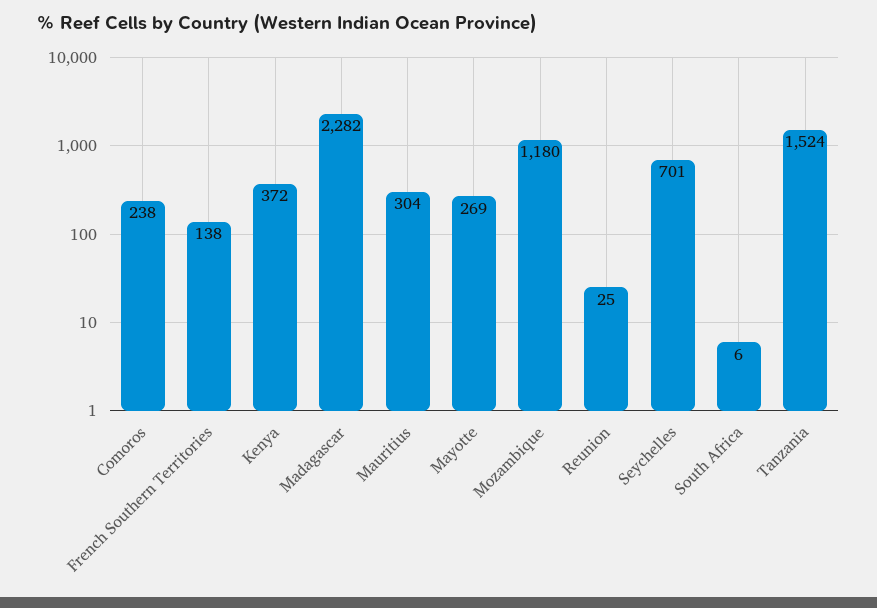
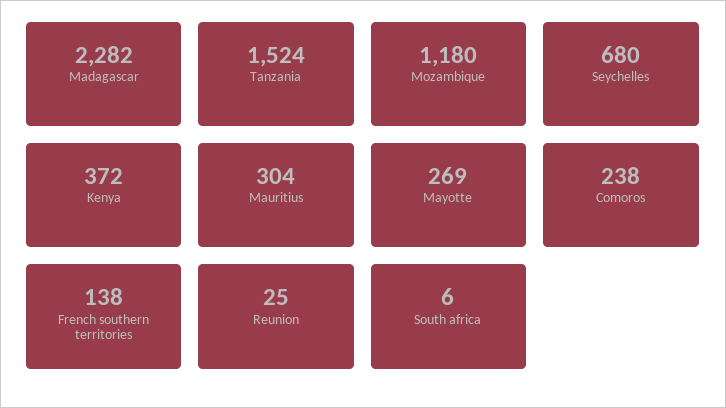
  {
    "Comoros": 238,
    "French Southern Territories": 138,
    "Kenya": 372,
    "Madagascar": 2282,
    "Mauritius": 304,
    "Mayotte": 269,
    "Mozambique": 1180,
    "Reunion": 25,
-   "Seychelles": 701,
+   "Seychelles": 680,
    "South Africa": 6,
    "Tanzania": 1524
  }

